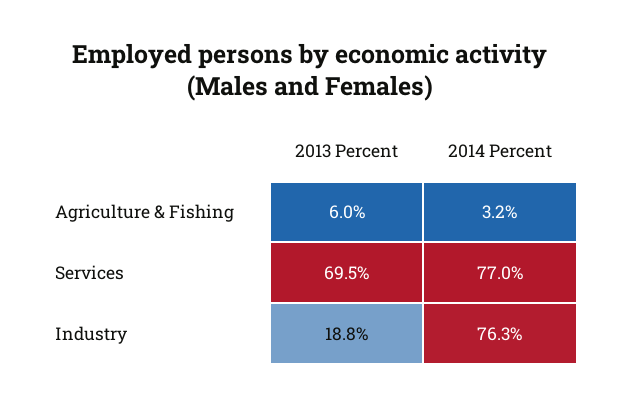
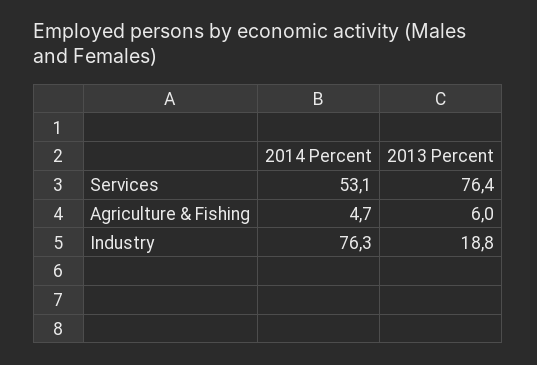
  {
    "2013 Percent": {
      "Agriculture & Fishing": 6,
-     "Services": 69.5,
+     "Services": 76.4,
      "Industry": 18.8
    },
    "2014 Percent": {
-     "Agriculture & Fishing": 3.2,
+     "Agriculture & Fishing": 4.7,
-     "Services": 77,
+     "Services": 53.1,
      "Industry": 76.3
    }
  }

